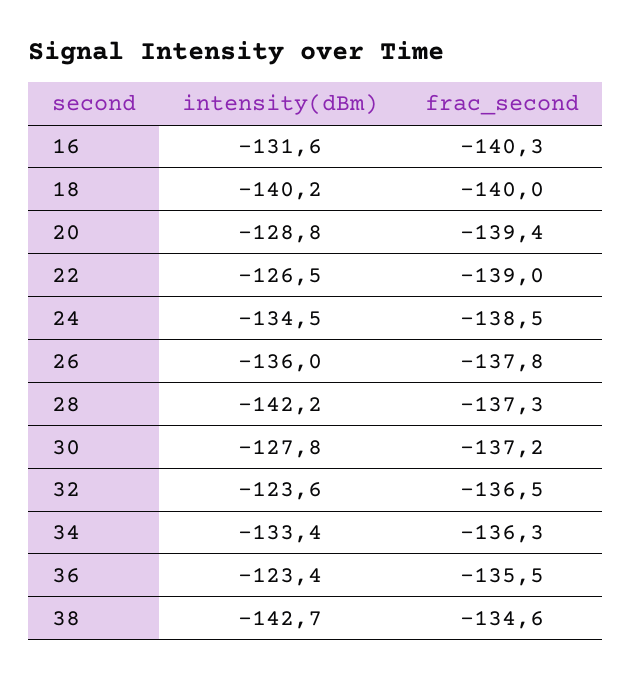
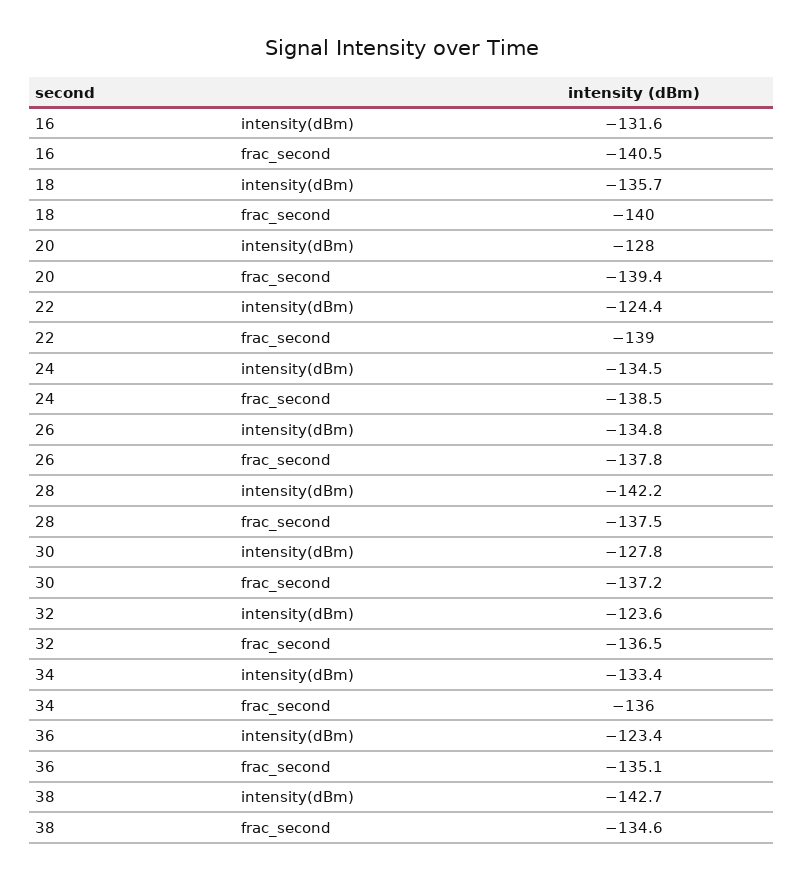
  {
    "intensity(dBm)": {
      "16": -131.6,
-     "18": -140.2,
+     "18": -135.7,
-     "20": -128.8,
+     "20": -128,
-     "22": -126.5,
+     "22": -124.4,
      "24": -134.5,
-     "26": -136,
+     "26": -134.8,
      "28": -142.2,
      "30": -127.8,
      "32": -123.6,
      "34": -133.4,
      "36": -123.4,
      "38": -142.7
    },
    "frac_second": {
-     "16": -140.3,
+     "16": -140.5,
      "18": -140,
      "20": -139.4,
      "22": -139,
      "24": -138.5,
      "26": -137.8,
-     "28": -137.3,
+     "28": -137.5,
      "30": -137.2,
      "32": -136.5,
-     "34": -136.3,
+     "34": -136,
-     "36": -135.5,
+     "36": -135.1,
      "38": -134.6
    }
  }

